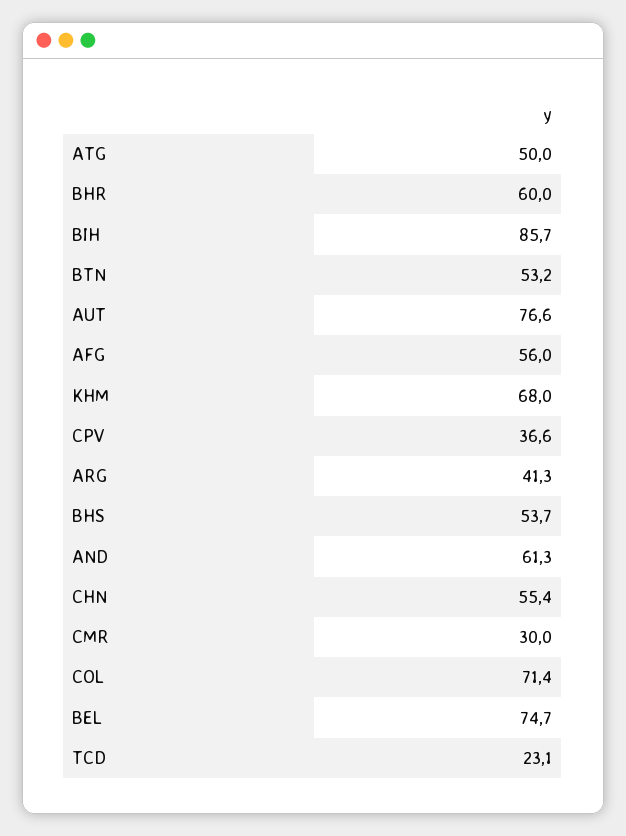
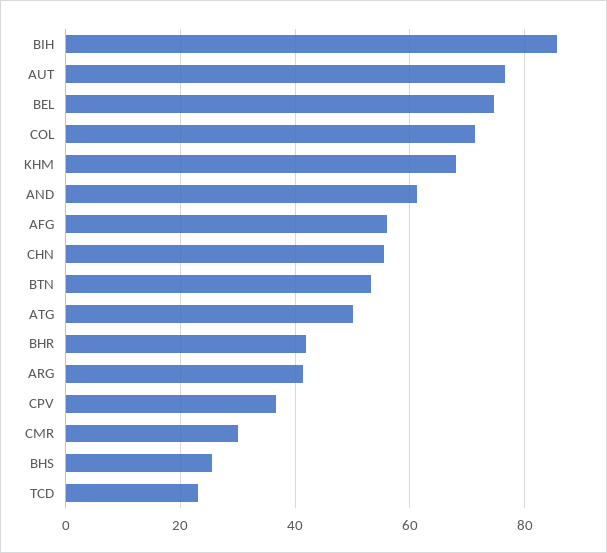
  {
    "ATG": 50,
-   "BHR": 60,
+   "BHR": 42,
    "BIH": 85.7,
    "BTN": 53.2,
    "AUT": 76.6,
    "AFG": 56,
    "KHM": 68,
    "CPV": 36.6,
    "ARG": 41.3,
-   "BHS": 53.7,
+   "BHS": 26,
    "AND": 61.3,
    "CHN": 55.4,
    "CMR": 30,
    "COL": 71.4,
    "BEL": 74.7,
    "TCD": 23.1
  }

